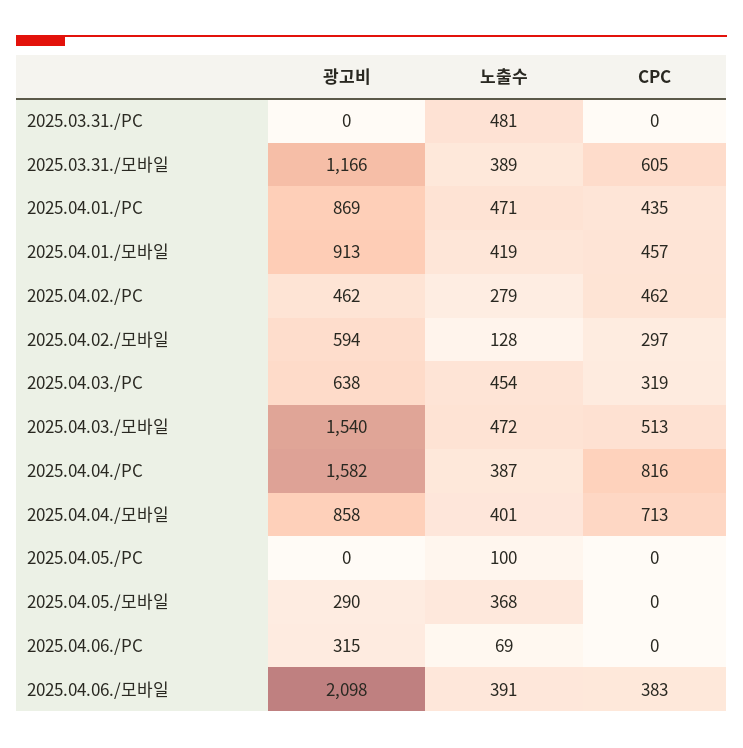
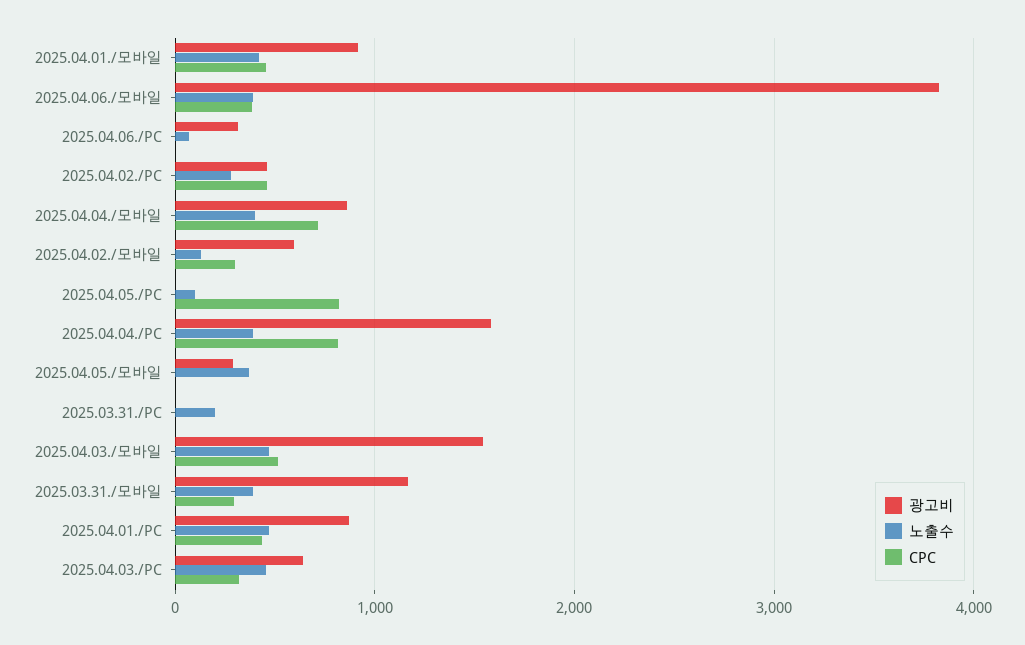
  {
    "광고비": {
      "2025.03.31./PC": 0,
      "2025.03.31./모바일": 1166,
      "2025.04.01./PC": 869,
      "2025.04.01./모바일": 913,
      "2025.04.02./PC": 462,
      "2025.04.02./모바일": 594,
      "2025.04.03./PC": 638,
      "2025.04.03./모바일": 1540,
      "2025.04.04./PC": 1582,
      "2025.04.04./모바일": 858,
      "2025.04.05./PC": 0,
      "2025.04.05./모바일": 290,
      "2025.04.06./PC": 315,
-     "2025.04.06./모바일": 2098
+     "2025.04.06./모바일": 3800
    },
    "노출수": {
-     "2025.03.31./PC": 481,
+     "2025.03.31./PC": 200,
      "2025.03.31./모바일": 389,
      "2025.04.01./PC": 471,
      "2025.04.01./모바일": 419,
      "2025.04.02./PC": 279,
      "2025.04.02./모바일": 128,
      "2025.04.03./PC": 454,
      "2025.04.03./모바일": 472,
      "2025.04.04./PC": 387,
      "2025.04.04./모바일": 401,
      "2025.04.05./PC": 100,
      "2025.04.05./모바일": 368,
      "2025.04.06./PC": 69,
      "2025.04.06./모바일": 391
    },
    "CPC": {
      "2025.03.31./PC": 0,
-     "2025.03.31./모바일": 605,
+     "2025.03.31./모바일": 300,
      "2025.04.01./PC": 435,
      "2025.04.01./모바일": 457,
      "2025.04.02./PC": 462,
      "2025.04.02./모바일": 297,
      "2025.04.03./PC": 319,
      "2025.04.03./모바일": 513,
      "2025.04.04./PC": 816,
      "2025.04.04./모바일": 713,
-     "2025.04.05./PC": 0,
+     "2025.04.05./PC": 800,
      "2025.04.05./모바일": 0,
      "2025.04.06./PC": 0,
      "2025.04.06./모바일": 383
    }
  }

